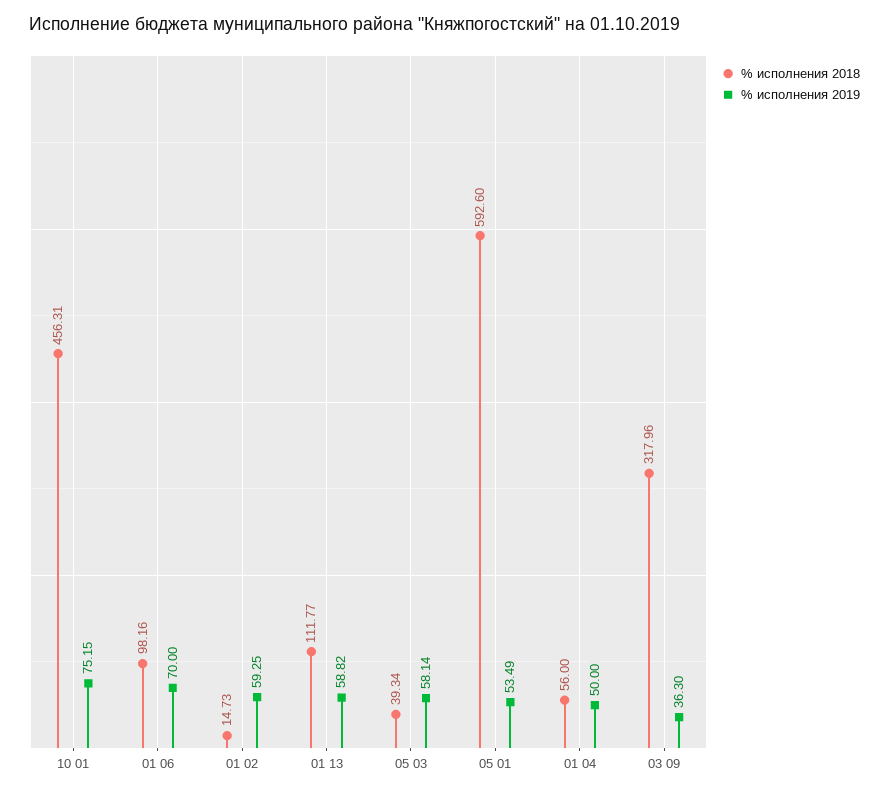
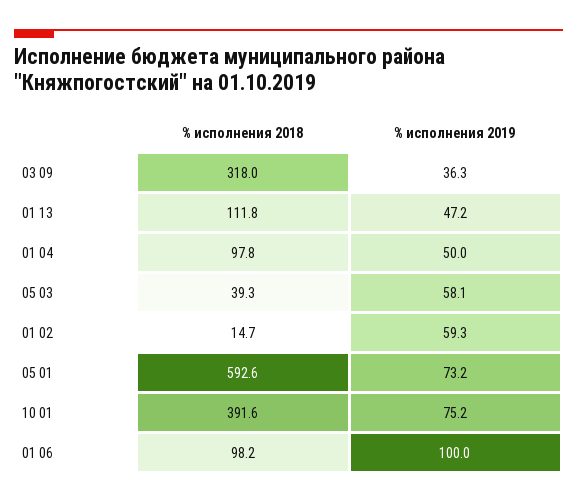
  {
    "% исполнения 2018": {
-     "10 01": 456.31,
+     "10 01": 391.6,
      "01 06": 98.16,
      "01 02": 14.73,
      "01 13": 111.77,
      "05 03": 39.34,
      "05 01": 592.6,
-     "01 04": 56,
+     "01 04": 97.8,
      "03 09": 317.96
    },
    "% исполнения 2019": {
      "10 01": 75.15,
-     "01 06": 70,
+     "01 06": 100,
      "01 02": 59.25,
-     "01 13": 58.82,
+     "01 13": 47.2,
      "05 03": 58.14,
-     "05 01": 53.49,
+     "05 01": 73.2,
      "01 04": 50,
      "03 09": 36.3
    }
  }

